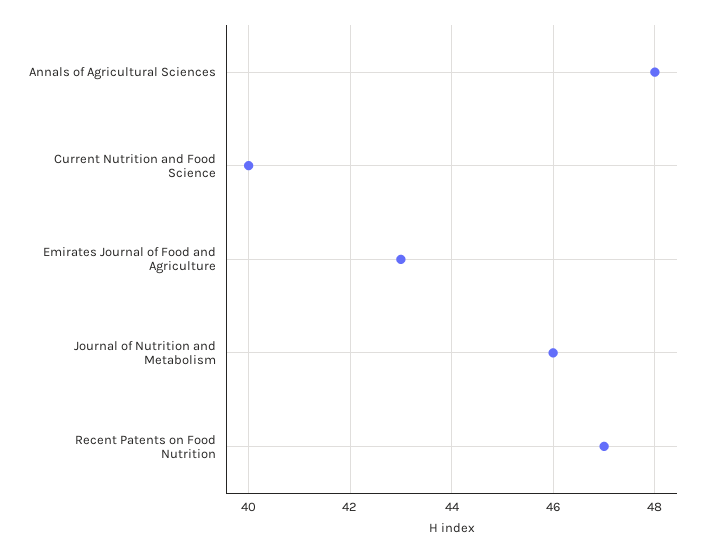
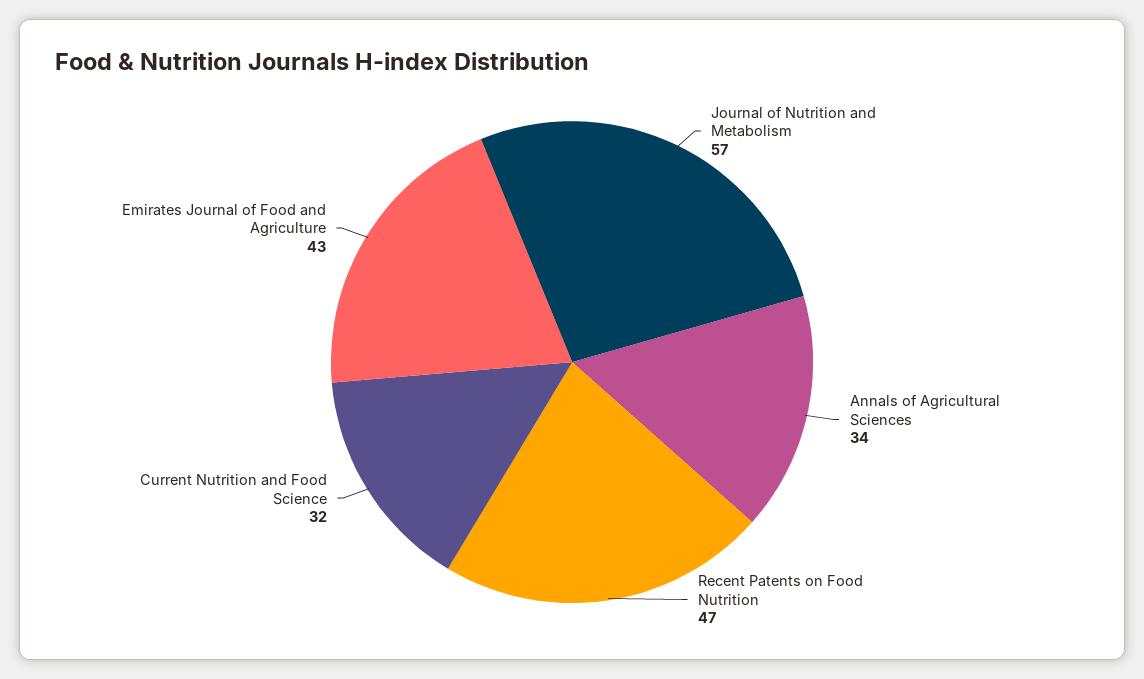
  {
-   "Annals of Agricultural Sciences": 48,
+   "Annals of Agricultural Sciences": 34,
-   "Current Nutrition and Food Science": 40,
+   "Current Nutrition and Food Science": 32,
    "Emirates Journal of Food and Agriculture": 43,
-   "Journal of Nutrition and Metabolism": 46,
+   "Journal of Nutrition and Metabolism": 57,
    "Recent Patents on Food Nutrition": 47
  }

